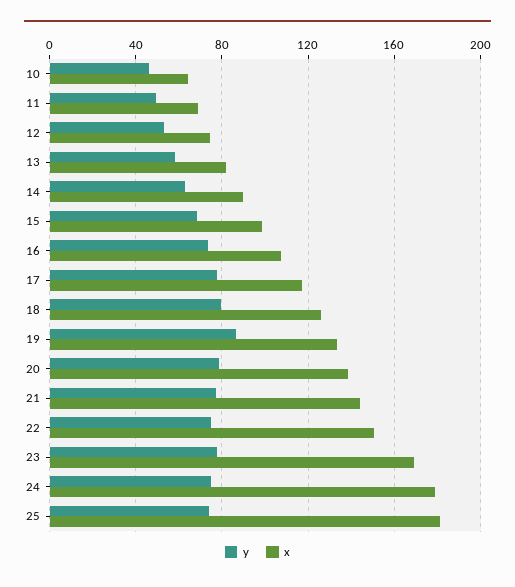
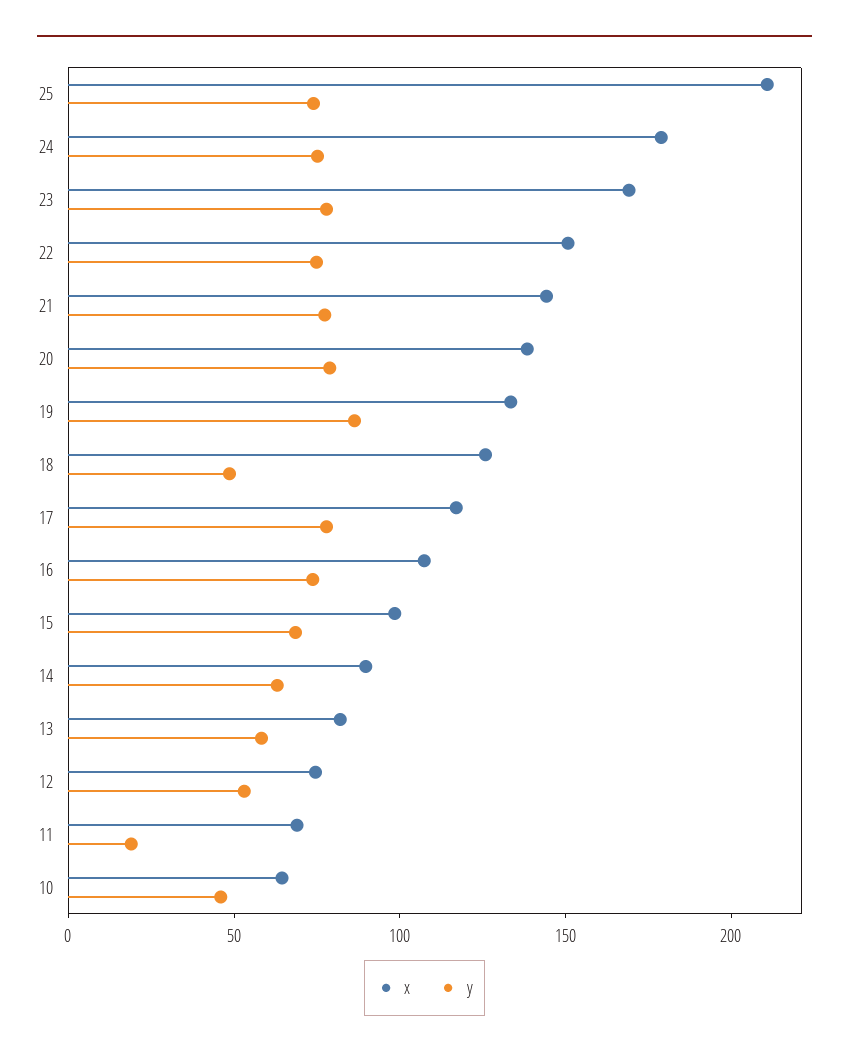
  {
    "y": {
      "10": 45,
-     "11": 50,
+     "11": 20,
      "12": 55,
      "13": 60,
      "14": 65,
      "15": 70,
      "16": 75,
      "17": 80,
-     "18": 80,
+     "18": 50,
      "19": 85,
      "20": 80,
      "21": 75,
      "22": 75,
      "23": 80,
      "24": 75,
      "25": 75
    },
    "x": {
      "10": 65,
      "11": 70,
      "12": 75,
      "13": 80,
      "14": 90,
      "15": 100,
      "16": 105,
      "17": 115,
      "18": 125,
      "19": 135,
      "20": 140,
      "21": 145,
      "22": 150,
      "23": 170,
      "24": 180,
-     "25": 180
+     "25": 210
    }
  }

